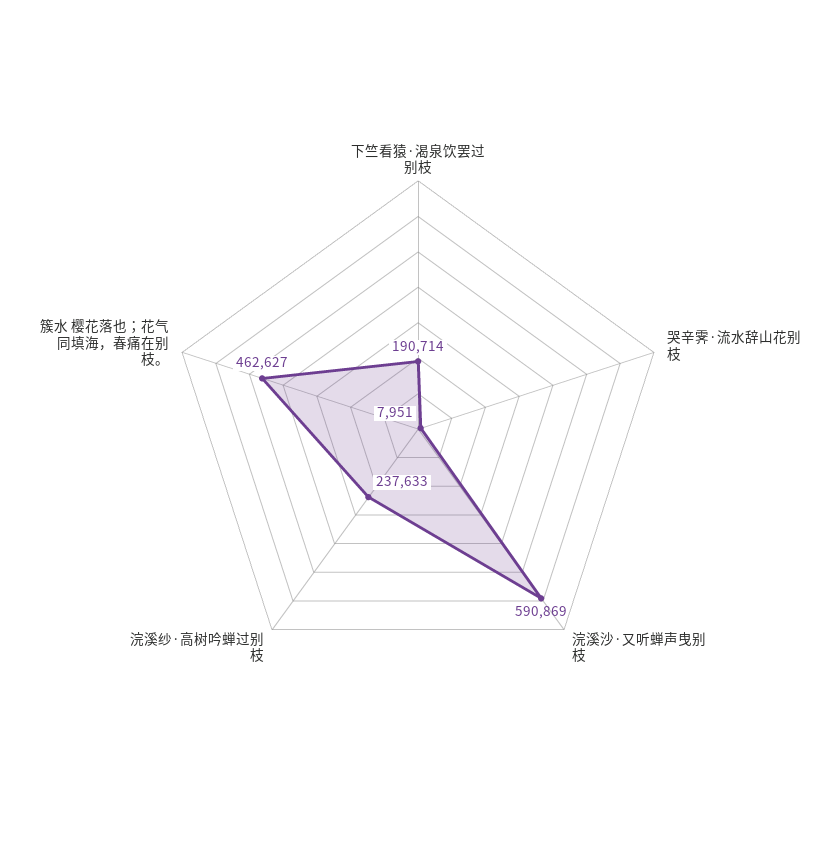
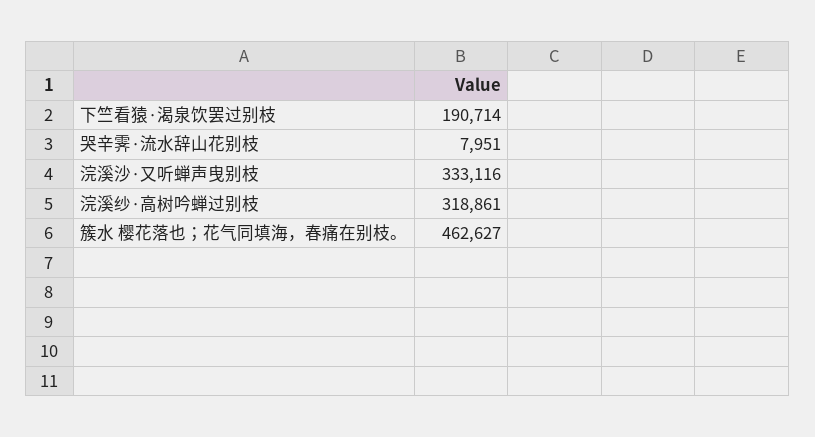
  {
    "下竺看猿·渴泉饮罢过别枝": 190714,
    "哭辛霁·流水辞山花别枝": 7951,
-   "浣溪沙·又听蝉声曳别枝": 590869,
+   "浣溪沙·又听蝉声曳别枝": 333116,
-   "浣溪纱·高树吟蝉过别枝": 237633,
+   "浣溪纱·高树吟蝉过别枝": 318861,
    "簇水 樱花落也；花气同填海，春痛在别枝。": 462627
  }

